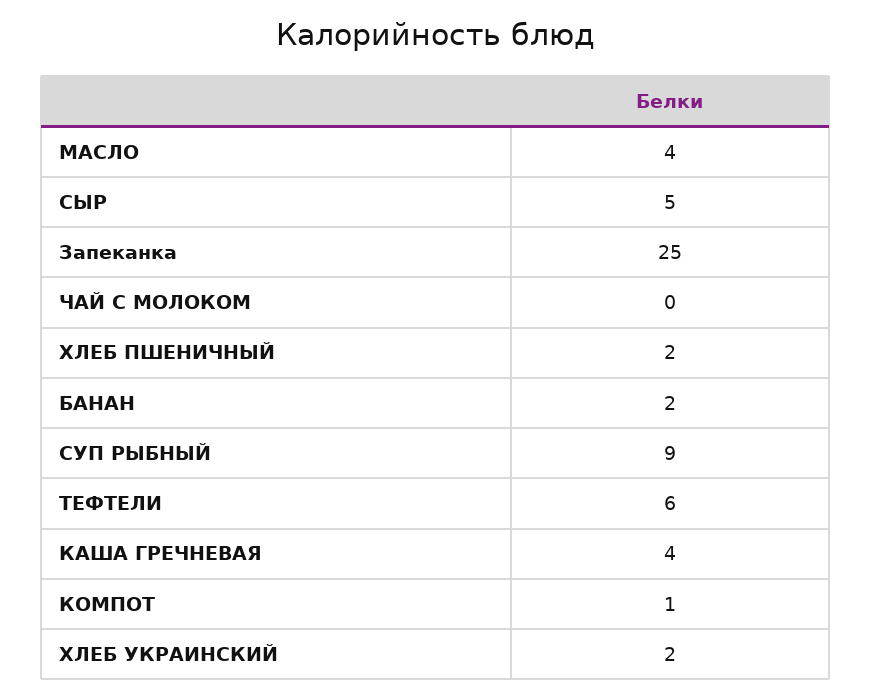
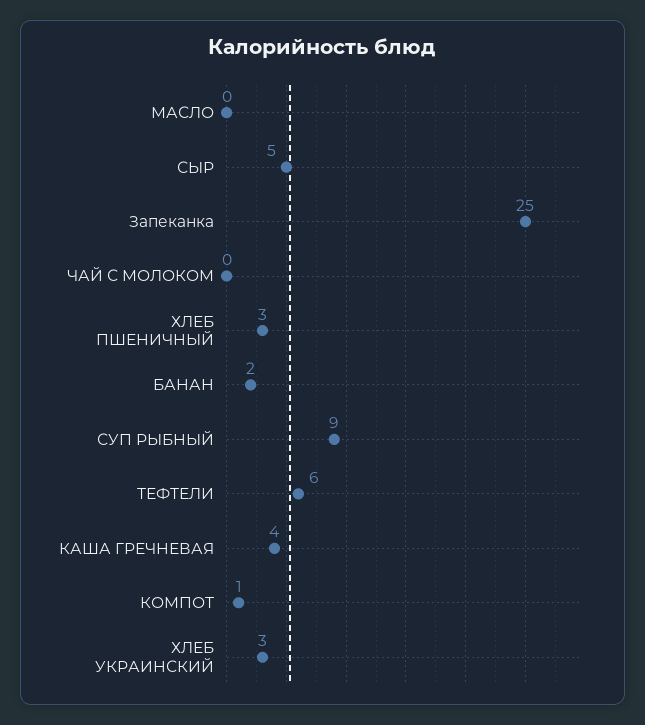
  {
-   "МАСЛО": 4,
+   "МАСЛО": 0,
    "СЫР": 5,
    "Запеканка": 25,
    "ЧАЙ С МОЛОКОМ": 0,
-   "ХЛЕБ ПШЕНИЧНЫЙ": 2,
+   "ХЛЕБ ПШЕНИЧНЫЙ": 3,
    "БАНАН": 2,
    "СУП РЫБНЫЙ": 9,
    "ТЕФТЕЛИ": 6,
    "КАША ГРЕЧНЕВАЯ": 4,
    "КОМПОТ": 1,
-   "ХЛЕБ УКРАИНСКИЙ": 2
+   "ХЛЕБ УКРАИНСКИЙ": 3
  }

